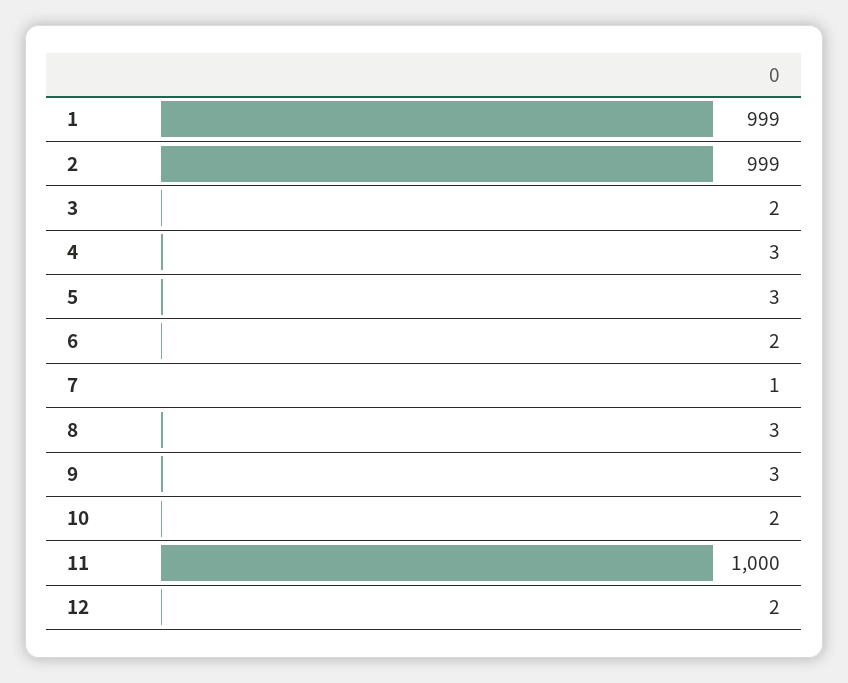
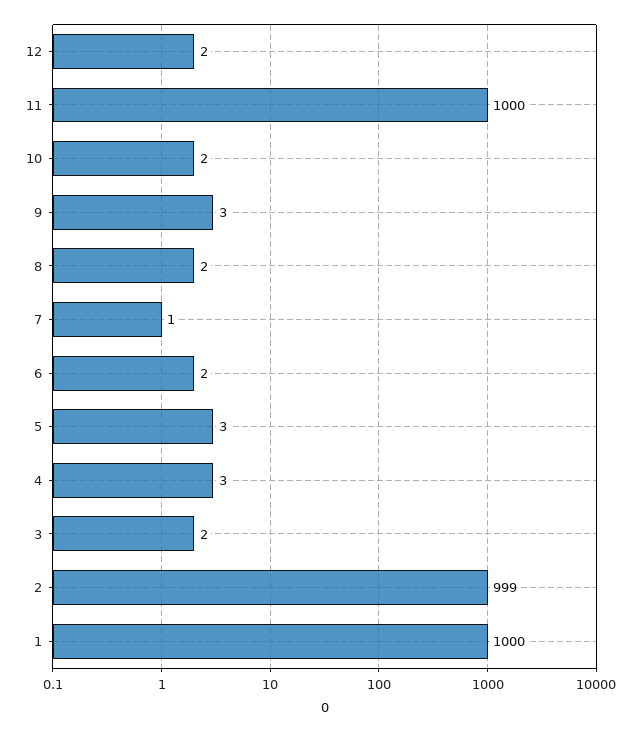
  {
-   "1": 999,
+   "1": 1000,
    "2": 999,
    "3": 2,
    "4": 3,
    "5": 3,
    "6": 2,
    "7": 1,
-   "8": 3,
+   "8": 2,
    "9": 3,
    "10": 2,
    "11": 1000,
    "12": 2
  }

